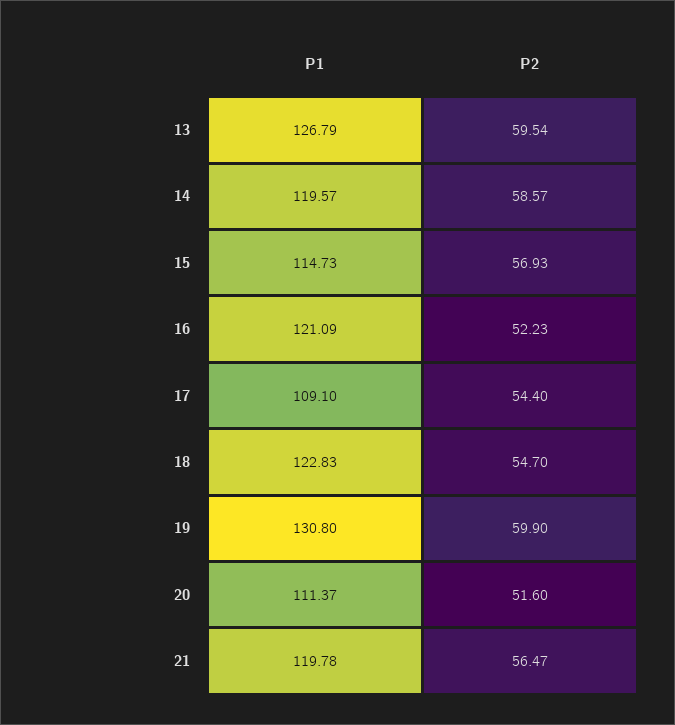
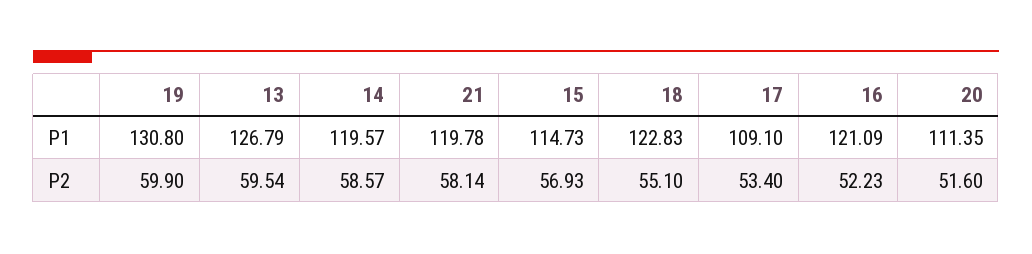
  {
    "P1": {
      "13": 126.79,
      "14": 119.57,
      "15": 114.73,
      "16": 121.09,
      "17": 109.1,
      "18": 122.83,
      "19": 130.8,
-     "20": 111.37,
+     "20": 111.35,
      "21": 119.78
    },
    "P2": {
      "13": 59.54,
      "14": 58.57,
      "15": 56.93,
      "16": 52.23,
-     "17": 54.4,
+     "17": 53.4,
-     "18": 54.7,
+     "18": 55.1,
      "19": 59.9,
      "20": 51.6,
-     "21": 56.47
+     "21": 58.14
    }
  }

